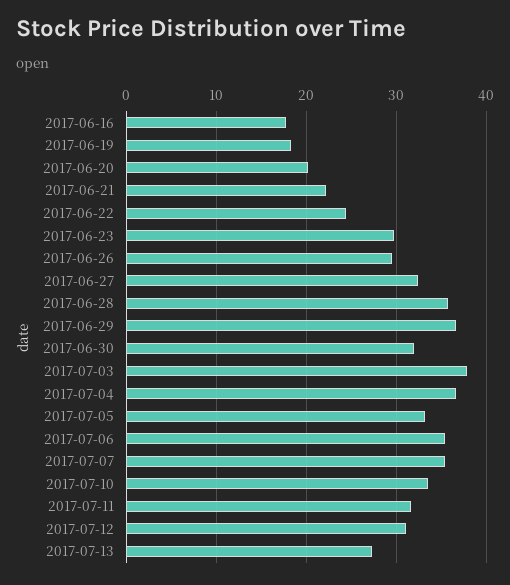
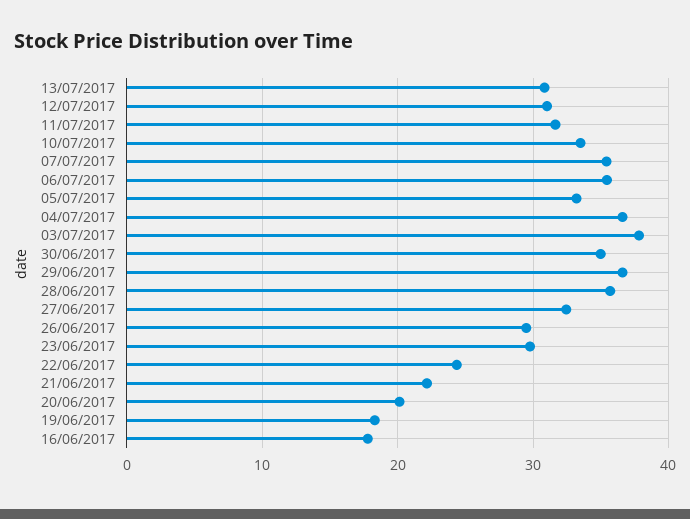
  {
    "2017-06-16": 18,
    "2017-06-19": 18,
    "2017-06-20": 20,
    "2017-06-21": 22,
    "2017-06-22": 24,
    "2017-06-23": 30,
    "2017-06-26": 30,
    "2017-06-27": 32,
    "2017-06-28": 36,
    "2017-06-29": 37,
-   "2017-06-30": 32,
+   "2017-06-30": 35,
    "2017-07-03": 38,
    "2017-07-04": 37,
    "2017-07-05": 33,
    "2017-07-06": 35,
    "2017-07-07": 35,
    "2017-07-10": 34,
    "2017-07-11": 32,
    "2017-07-12": 31,
-   "2017-07-13": 27
+   "2017-07-13": 31
  }

